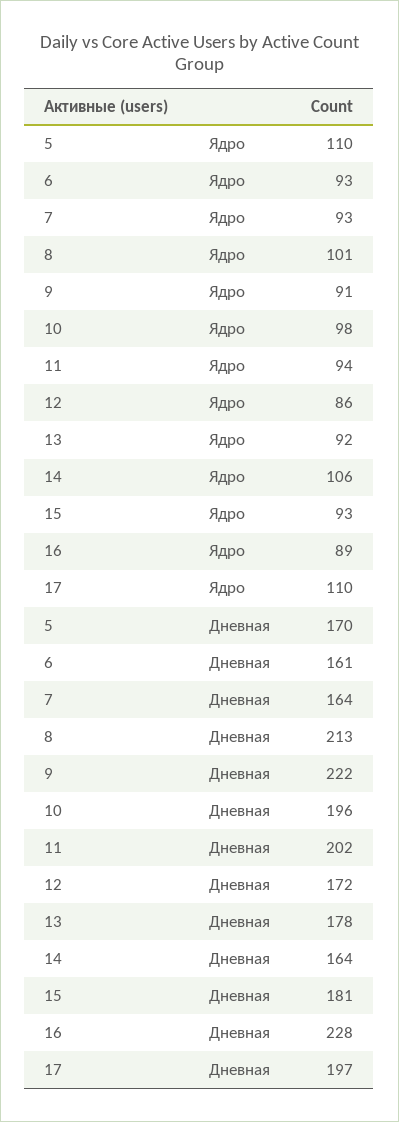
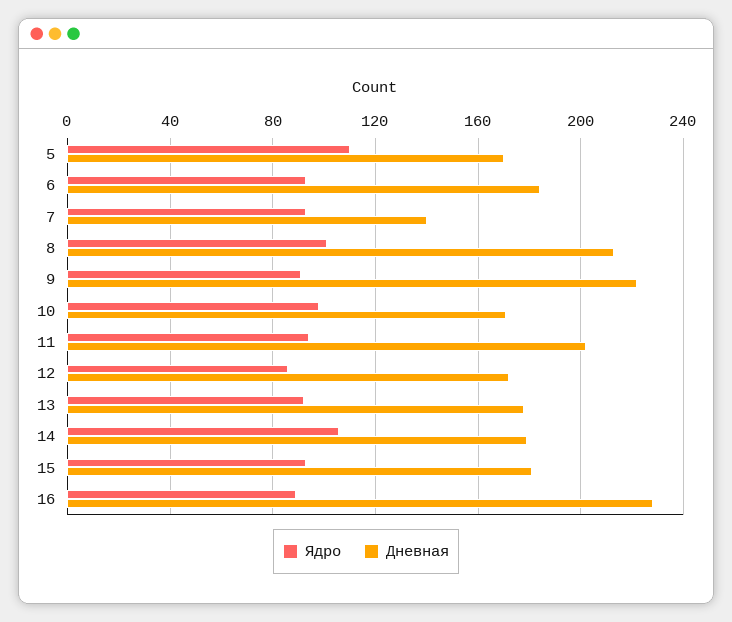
  {
    "Ядро": {
      "5": 110,
      "6": 93,
      "7": 93,
      "8": 101,
      "9": 91,
      "10": 98,
      "11": 94,
      "12": 86,
      "13": 92,
      "14": 106,
      "15": 93,
-     "16": 89,
+     "16": 89
-     "17": 110
    },
    "Дневная": {
      "5": 170,
-     "6": 161,
+     "6": 185,
-     "7": 164,
+     "7": 140,
      "8": 213,
      "9": 222,
-     "10": 196,
+     "10": 170,
      "11": 202,
      "12": 172,
      "13": 178,
-     "14": 164,
+     "14": 180,
      "15": 181,
-     "16": 228,
+     "16": 228
-     "17": 197
    }
  }

